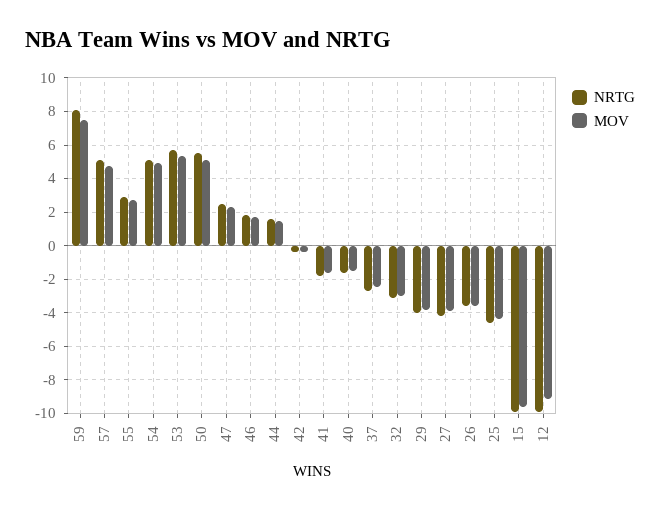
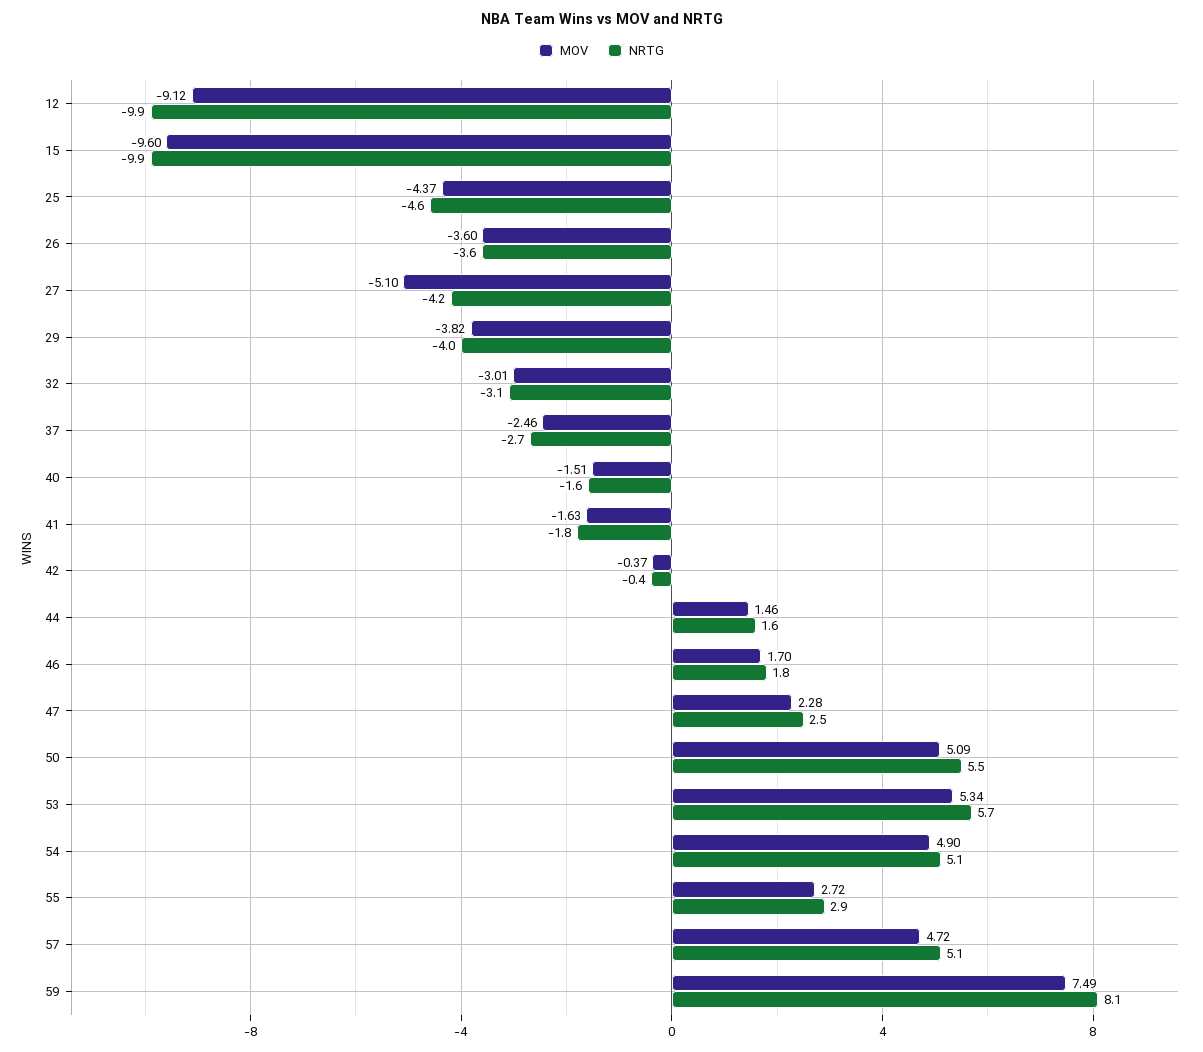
  {
    "NRTG": {
      "59": 8.1,
      "57": 5.1,
      "55": 2.9,
      "54": 5.1,
      "53": 5.7,
      "50": 5.5,
      "47": 2.5,
      "46": 1.8,
      "44": 1.6,
      "42": -0.4,
      "41": -1.8,
      "40": -1.6,
      "37": -2.7,
      "32": -3.1,
      "29": -4,
      "27": -4.2,
      "26": -3.6,
      "25": -4.6,
      "15": -9.9,
      "12": -9.9
    },
    "MOV": {
      "59": 7.49,
      "57": 4.72,
      "55": 2.72,
      "54": 4.9,
      "53": 5.34,
      "50": 5.09,
      "47": 2.28,
      "46": 1.7,
      "44": 1.46,
      "42": -0.37,
      "41": -1.63,
      "40": -1.51,
      "37": -2.46,
      "32": -3.01,
      "29": -3.82,
-     "27": -4,
+     "27": -5.1,
      "26": -3.6,
      "25": -4.37,
      "15": -9.6,
      "12": -9.12
    }
  }

